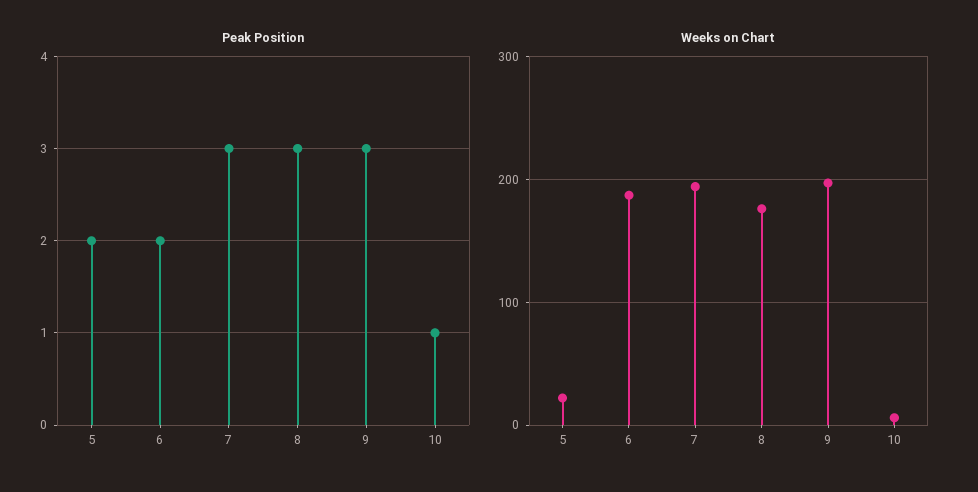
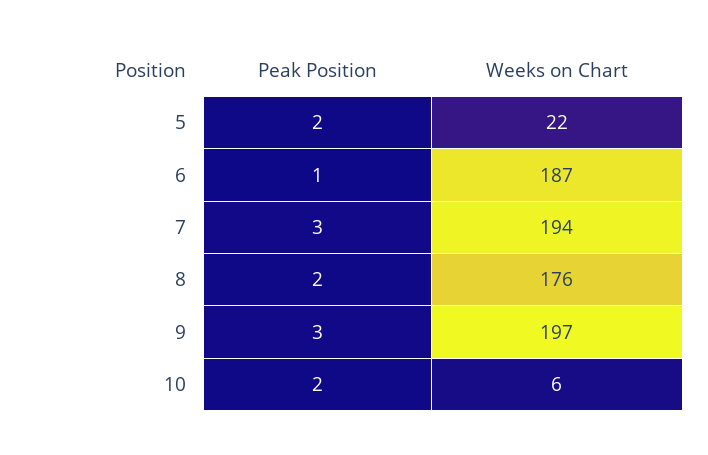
  {
    "Peak Position": {
      "5": 2,
-     "6": 2,
+     "6": 1,
      "7": 3,
-     "8": 3,
+     "8": 2,
      "9": 3,
-     "10": 1
+     "10": 2
    },
    "Weeks on Chart": {
      "5": 22,
      "6": 187,
      "7": 194,
      "8": 176,
      "9": 197,
      "10": 6
    }
  }

